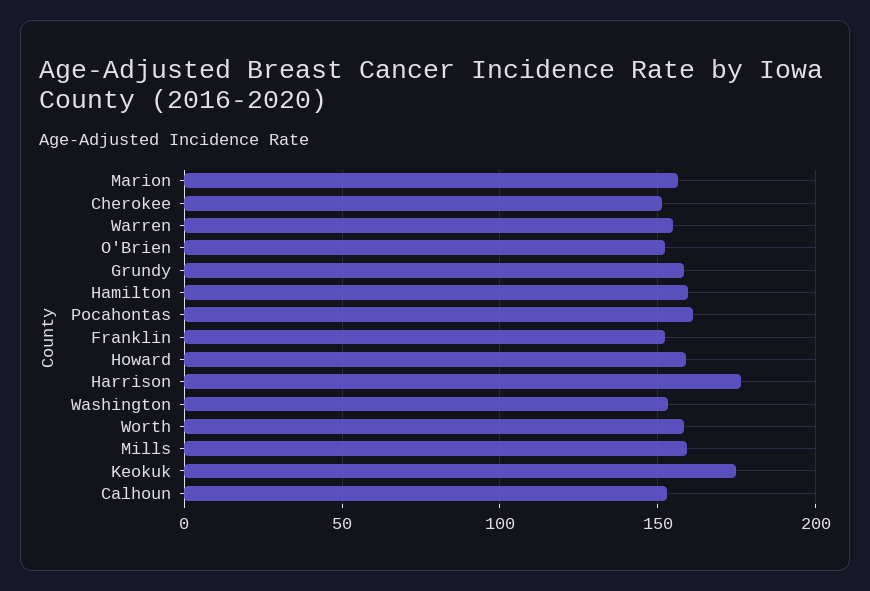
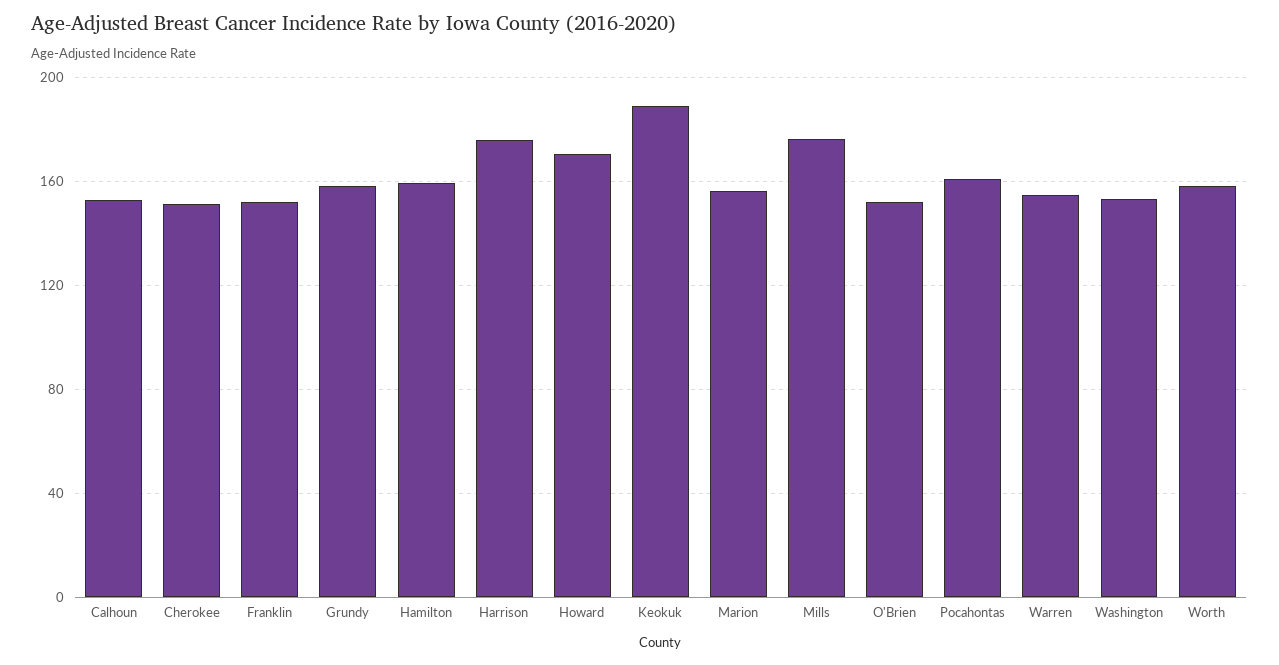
  {
    "Marion": 155,
    "Cherokee": 150,
    "Warren": 155,
    "O'Brien": 150,
    "Grundy": 160,
    "Hamilton": 160,
    "Pocahontas": 160,
    "Franklin": 150,
-   "Howard": 160,
+   "Howard": 170,
    "Harrison": 175,
    "Washington": 155,
    "Worth": 160,
-   "Mills": 160,
+   "Mills": 175,
-   "Keokuk": 175,
+   "Keokuk": 190,
    "Calhoun": 155
  }

